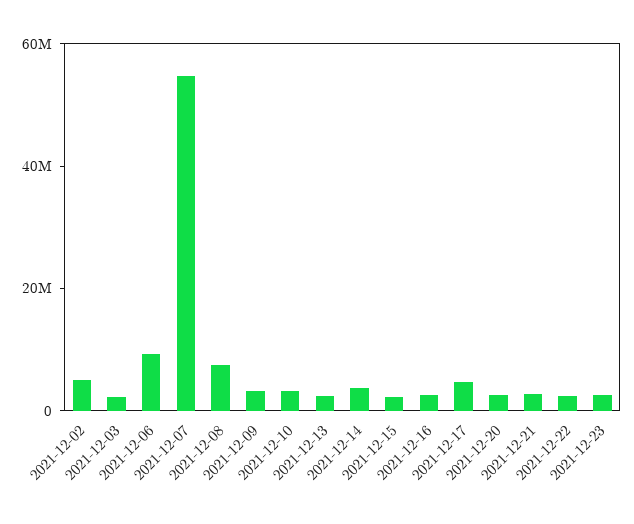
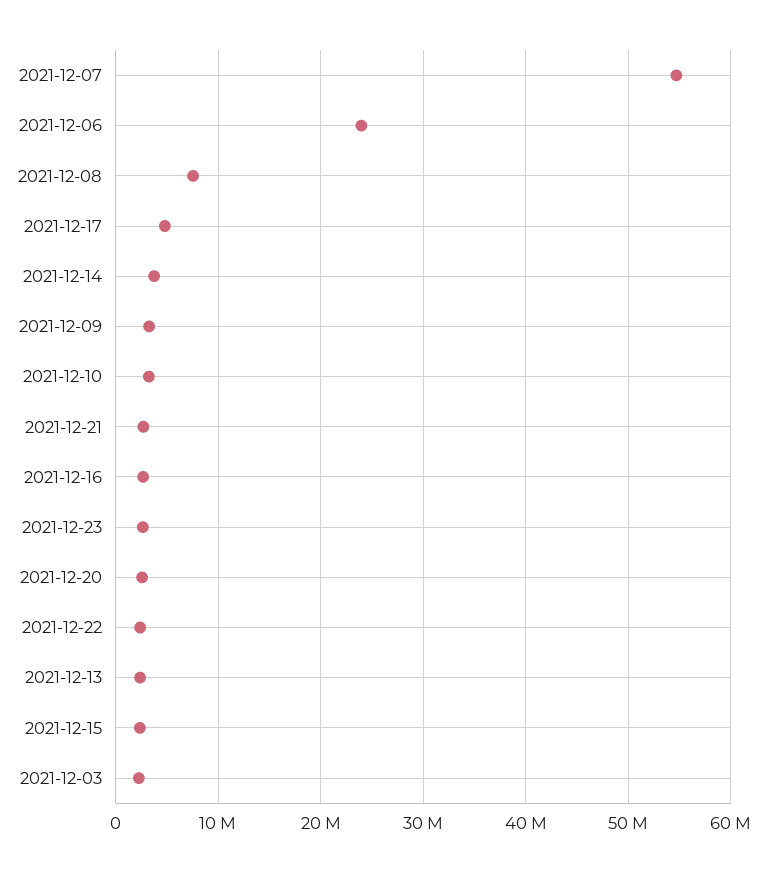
  {
-   "2021-12-02": 5000000,
    "2021-12-03": 2000000,
-   "2021-12-06": 10000000,
+   "2021-12-06": 24000000,
    "2021-12-07": 55000000,
    "2021-12-08": 8000000,
    "2021-12-09": 3000000,
    "2021-12-10": 3000000,
    "2021-12-13": 2000000,
    "2021-12-14": 4000000,
    "2021-12-15": 2000000,
    "2021-12-16": 3000000,
    "2021-12-17": 5000000,
    "2021-12-20": 3000000,
    "2021-12-21": 3000000,
    "2021-12-22": 2000000,
    "2021-12-23": 3000000
  }

